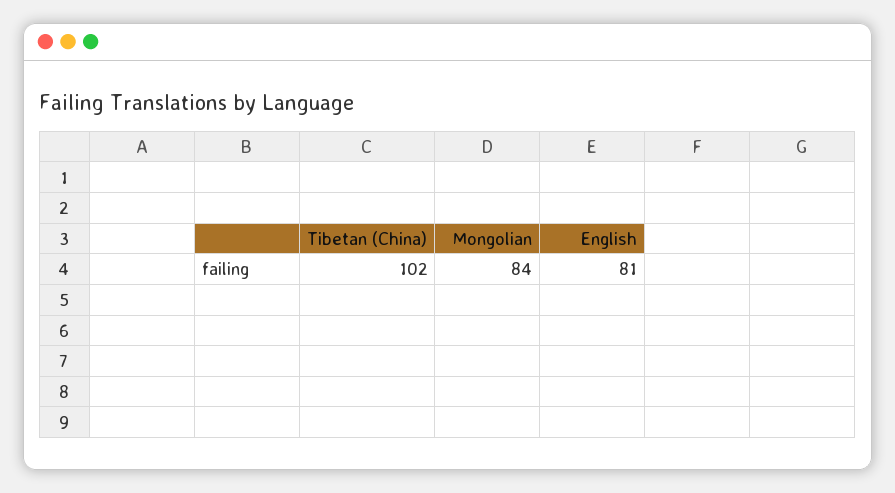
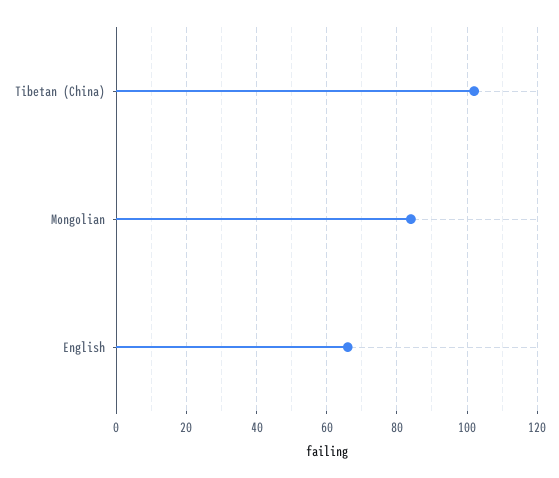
  {
    "Tibetan (China)": 102,
    "Mongolian": 84,
-   "English": 81
+   "English": 65
  }

